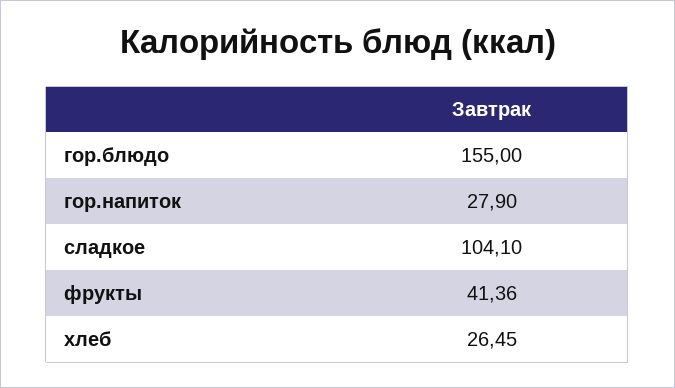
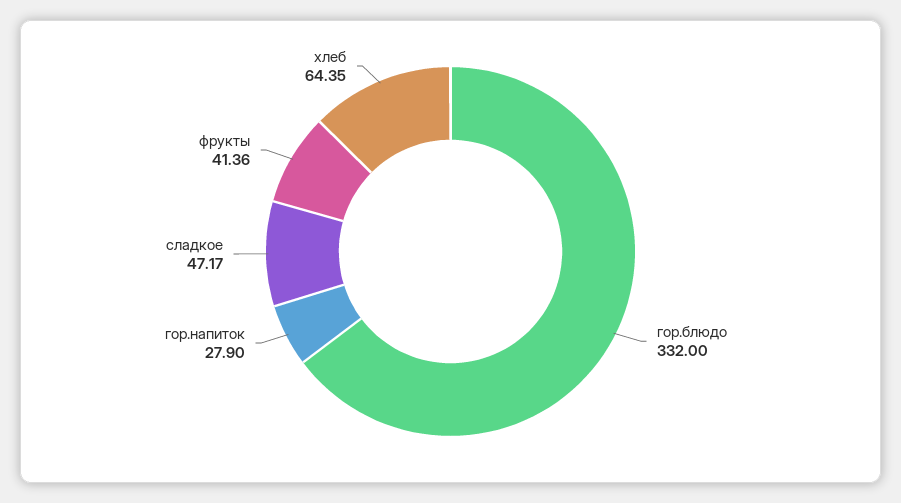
  {
-   "гор.блюдо": 155,
+   "гор.блюдо": 332,
    "гор.напиток": 27.9,
-   "сладкое": 104.1,
+   "сладкое": 47.17,
    "фрукты": 41.36,
-   "хлеб": 26.45
+   "хлеб": 64.35
  }

